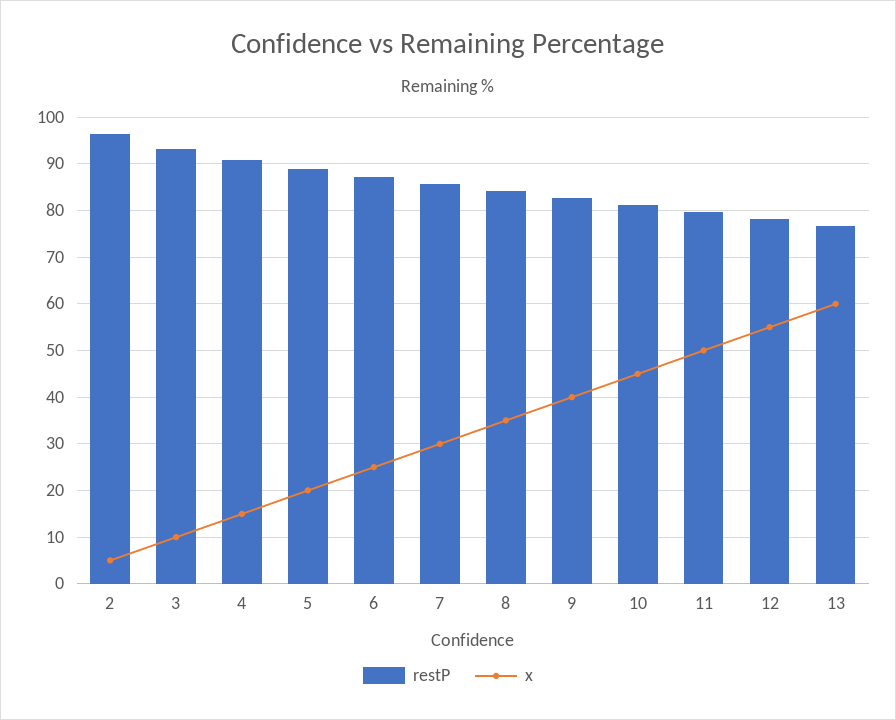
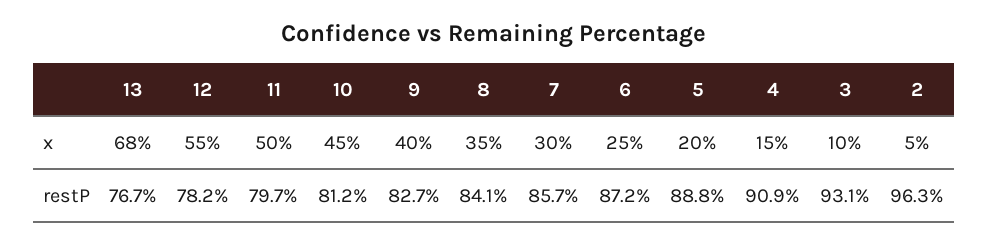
  {
    "restP": {
      "2": 96.3,
      "3": 93.1,
      "4": 90.9,
      "5": 88.8,
      "6": 87.2,
      "7": 85.7,
      "8": 84.1,
      "9": 82.7,
      "10": 81.2,
      "11": 79.7,
      "12": 78.2,
      "13": 76.7
    },
    "x": {
      "2": 5,
      "3": 10,
      "4": 15,
      "5": 20,
      "6": 25,
      "7": 30,
      "8": 35,
      "9": 40,
      "10": 45,
      "11": 50,
      "12": 55,
-     "13": 60
+     "13": 68
    }
  }

